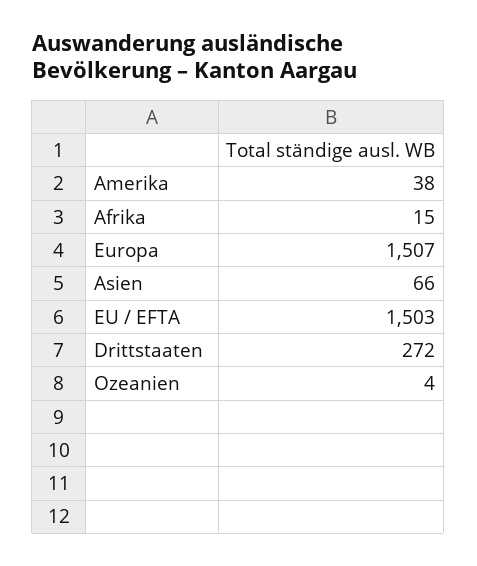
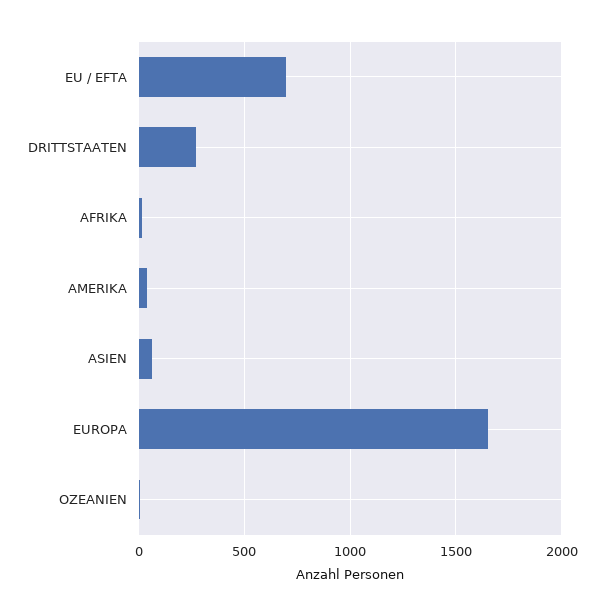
  {
    "Amerika": 38,
    "Afrika": 15,
-   "Europa": 1507,
+   "Europa": 1650,
    "Asien": 66,
-   "EU / EFTA": 1503,
+   "EU / EFTA": 700,
    "Drittstaaten": 272,
    "Ozeanien": 4
  }

